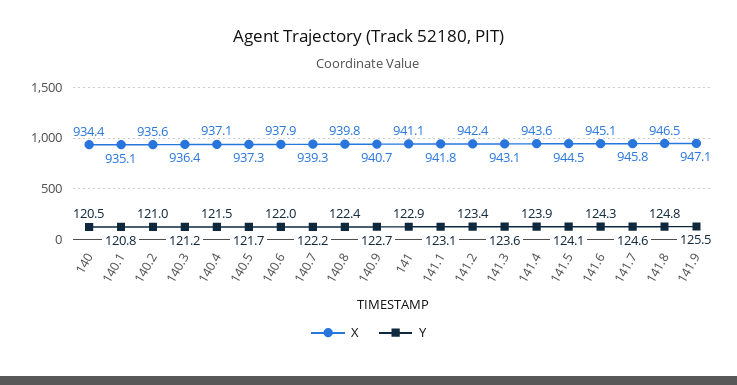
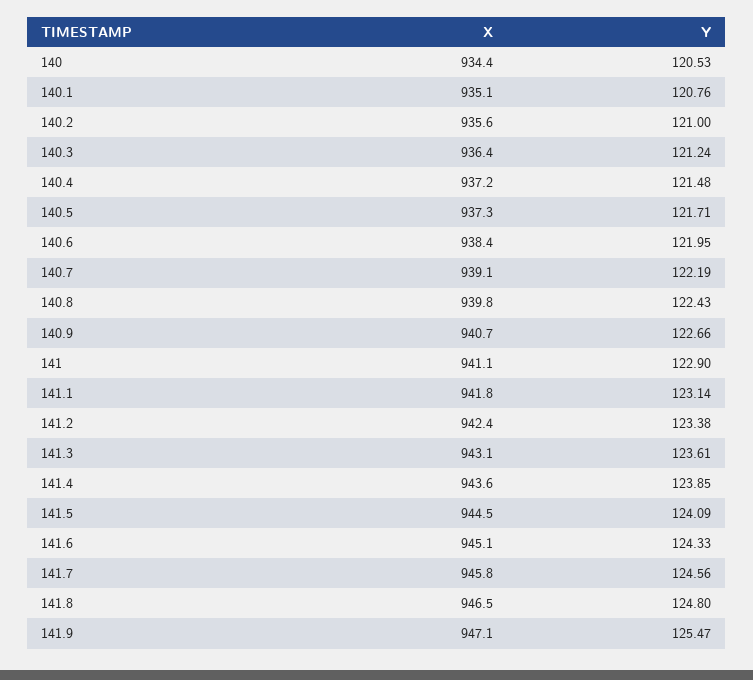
  {
    "X": {
      "140": 934.4,
      "140.1": 935.1,
      "140.2": 935.6,
      "140.3": 936.4,
-     "140.4": 937.1,
+     "140.4": 937.2,
      "140.5": 937.3,
-     "140.6": 937.9,
+     "140.6": 938.4,
-     "140.7": 939.3,
+     "140.7": 939.1,
      "140.8": 939.8,
      "140.9": 940.7,
      "141": 941.1,
      "141.1": 941.8,
      "141.2": 942.4,
      "141.3": 943.1,
      "141.4": 943.6,
      "141.5": 944.5,
      "141.6": 945.1,
      "141.7": 945.8,
      "141.8": 946.5,
      "141.9": 947.1
    },
    "Y": {
      "140": 120.53,
      "140.1": 120.76,
      "140.2": 121,
      "140.3": 121.24,
      "140.4": 121.48,
      "140.5": 121.71,
      "140.6": 121.95,
      "140.7": 122.19,
      "140.8": 122.43,
      "140.9": 122.66,
      "141": 122.9,
      "141.1": 123.14,
      "141.2": 123.38,
      "141.3": 123.61,
      "141.4": 123.85,
      "141.5": 124.09,
      "141.6": 124.33,
      "141.7": 124.56,
      "141.8": 124.8,
      "141.9": 125.47
    }
  }

